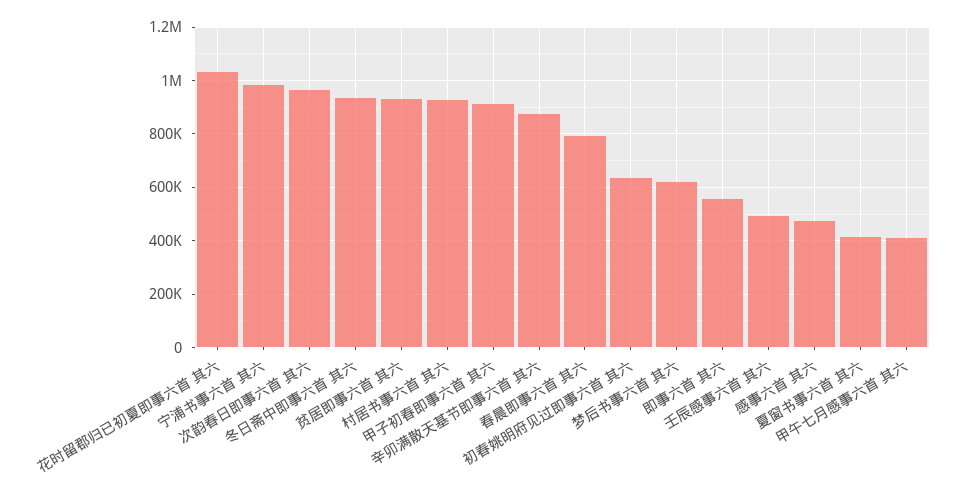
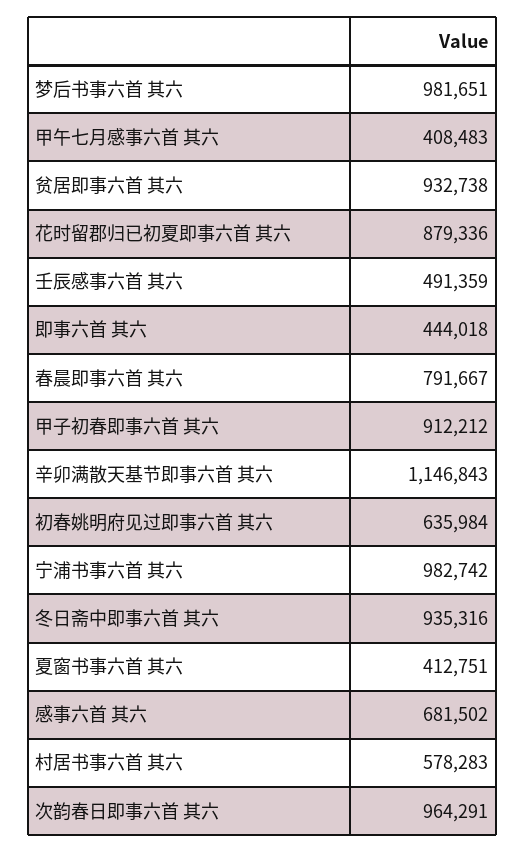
  {
-   "花时留郡归已初夏即事六首 其六": 1025000,
+   "花时留郡归已初夏即事六首 其六": 879336,
    "宁浦书事六首 其六": 982742,
    "次韵春日即事六首 其六": 964291,
    "冬日斋中即事六首 其六": 935316,
    "贫居即事六首 其六": 932738,
-   "村居书事六首 其六": 925000,
+   "村居书事六首 其六": 578283,
    "甲子初春即事六首 其六": 912212,
-   "辛卯满散天基节即事六首 其六": 875000,
+   "辛卯满散天基节即事六首 其六": 1146843,
    "春晨即事六首 其六": 791667,
    "初春姚明府见过即事六首 其六": 635984,
-   "梦后书事六首 其六": 625000,
+   "梦后书事六首 其六": 981651,
-   "即事六首 其六": 550000,
+   "即事六首 其六": 444018,
    "壬辰感事六首 其六": 491359,
-   "感事六首 其六": 475000,
+   "感事六首 其六": 681502,
    "夏窗书事六首 其六": 412751,
    "甲午七月感事六首 其六": 408483
  }

